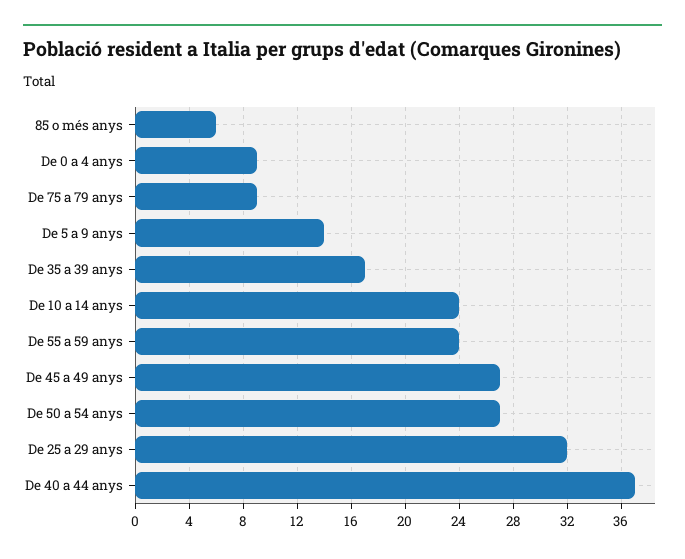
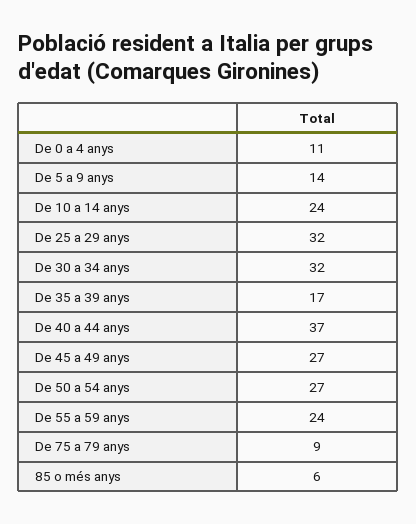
  {
    "85 o més anys": 6,
-   "De 0 a 4 anys": 9,
+   "De 0 a 4 anys": 11,
    "De 75 a 79 anys": 9,
    "De 5 a 9 anys": 14,
    "De 35 a 39 anys": 17,
    "De 10 a 14 anys": 24,
    "De 55 a 59 anys": 24,
    "De 45 a 49 anys": 27,
    "De 50 a 54 anys": 27,
    "De 25 a 29 anys": 32,
-   "De 40 a 44 anys": 37
+   "De 40 a 44 anys": 37,
+   "De 30 a 34 anys": 32
  }

